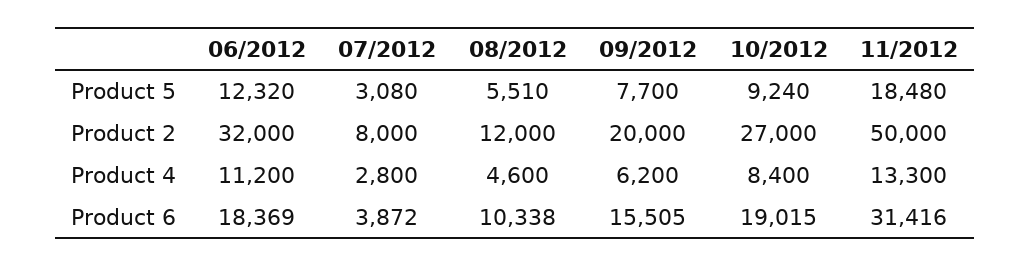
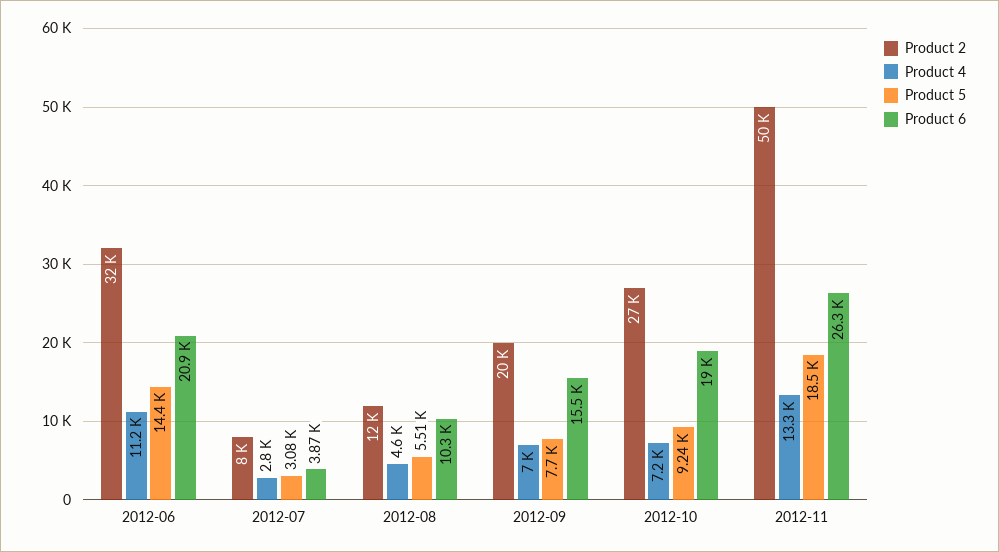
  {
    "Product 5": {
-     "06/2012": 12320,
+     "06/2012": 14400,
      "07/2012": 3080,
      "08/2012": 5510,
      "09/2012": 7700,
      "10/2012": 9240,
      "11/2012": 18480
    },
    "Product 2": {
      "06/2012": 32000,
      "07/2012": 8000,
      "08/2012": 12000,
      "09/2012": 20000,
      "10/2012": 27000,
      "11/2012": 50000
    },
    "Product 4": {
      "06/2012": 11200,
      "07/2012": 2800,
      "08/2012": 4600,
-     "09/2012": 6200,
+     "09/2012": 7000,
-     "10/2012": 8400,
+     "10/2012": 7200,
      "11/2012": 13300
    },
    "Product 6": {
-     "06/2012": 18369,
+     "06/2012": 20900,
      "07/2012": 3872,
      "08/2012": 10338,
      "09/2012": 15505,
      "10/2012": 19015,
-     "11/2012": 31416
+     "11/2012": 26300
    }
  }

